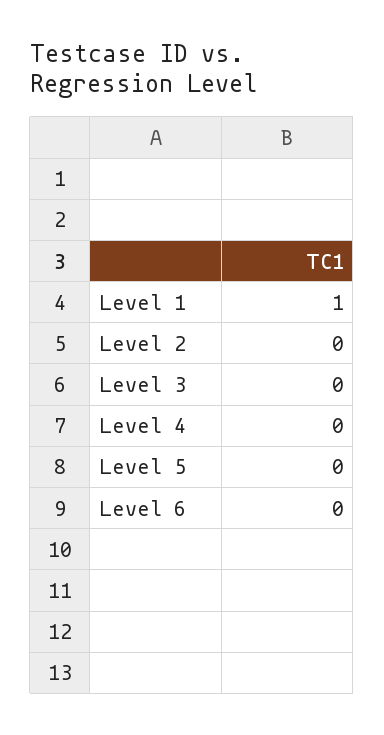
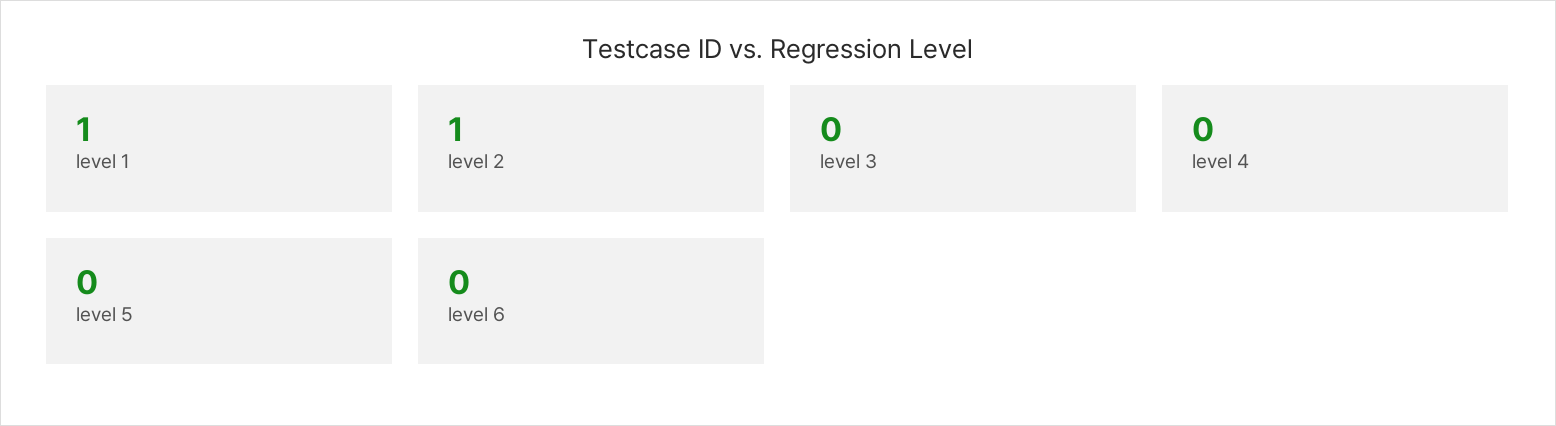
  {
    "Level 1": 1,
-   "Level 2": 0,
+   "Level 2": 1,
    "Level 3": 0,
    "Level 4": 0,
    "Level 5": 0,
    "Level 6": 0
  }

